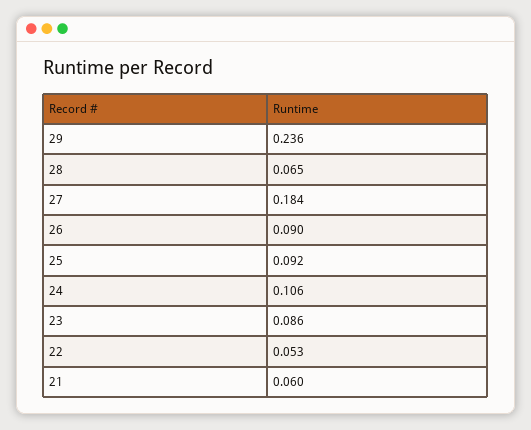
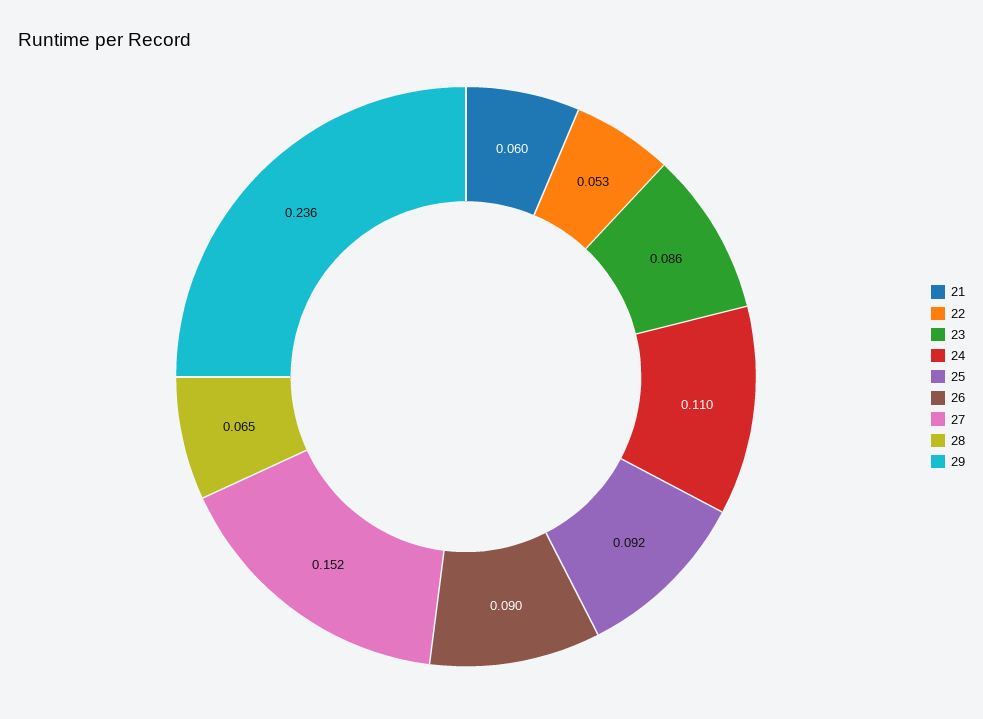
  {
    "29": 0.236,
    "28": 0.065,
-   "27": 0.184,
+   "27": 0.152,
    "26": 0.09,
    "25": 0.092,
-   "24": 0.106,
+   "24": 0.11,
    "23": 0.086,
    "22": 0.053,
    "21": 0.06
  }

